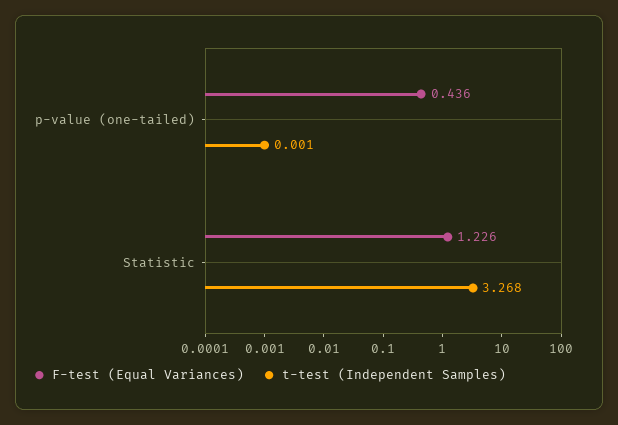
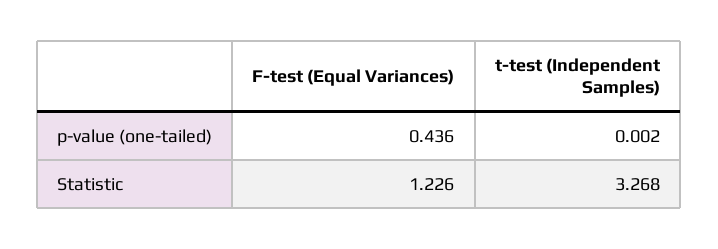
  {
    "F-test (Equal Variances)": {
      "p-value (one-tailed)": 0.436,
      "Statistic": 1.226
    },
    "t-test (Independent Samples)": {
-     "p-value (one-tailed)": 0.001,
+     "p-value (one-tailed)": 0.002,
      "Statistic": 3.268
    }
  }

